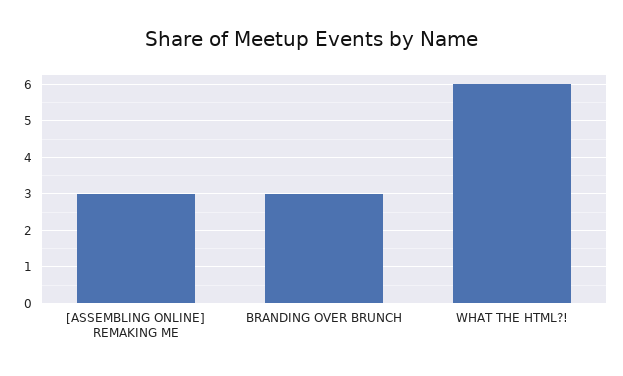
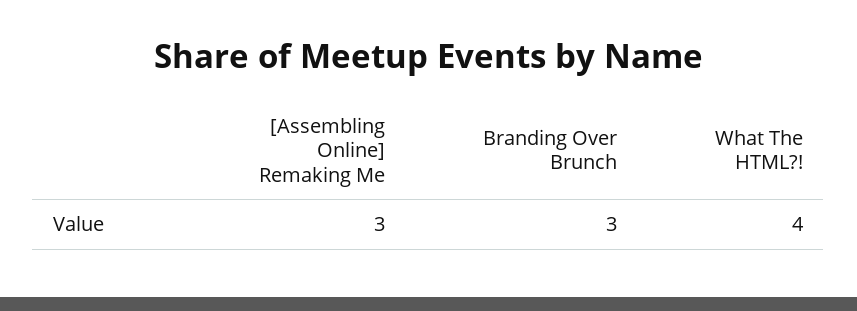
  {
    "[ASSEMBLING ONLINE] REMAKING ME": 3,
    "BRANDING OVER BRUNCH": 3,
-   "WHAT THE HTML?!": 6
+   "WHAT THE HTML?!": 4
  }

